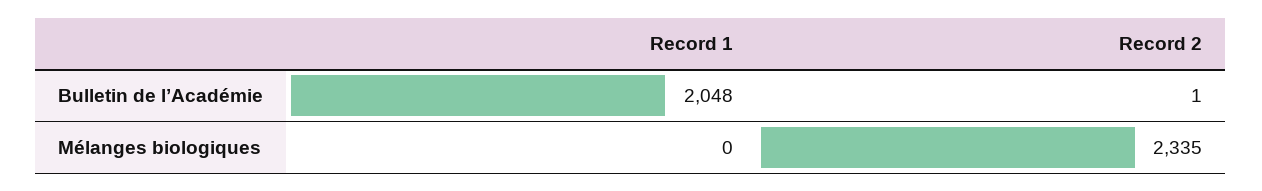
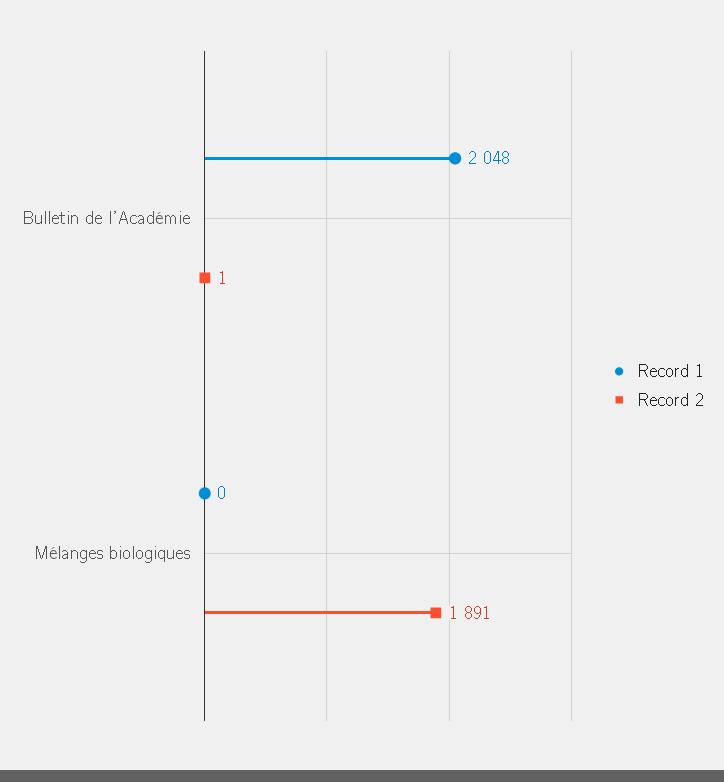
  {
    "Record 1": {
      "Bulletin de l’Académie": 2048,
      "Mélanges biologiques": 0
    },
    "Record 2": {
      "Bulletin de l’Académie": 1,
-     "Mélanges biologiques": 2335
+     "Mélanges biologiques": 1891
    }
  }

